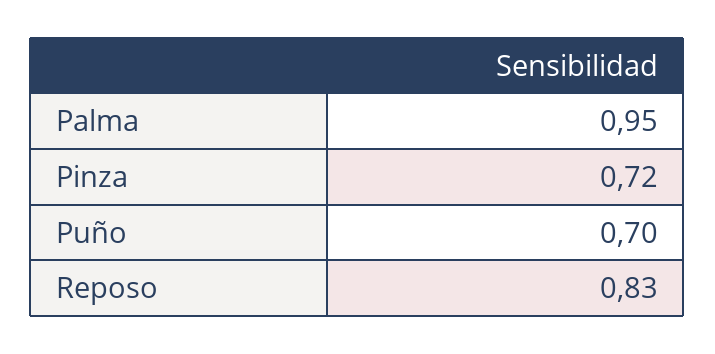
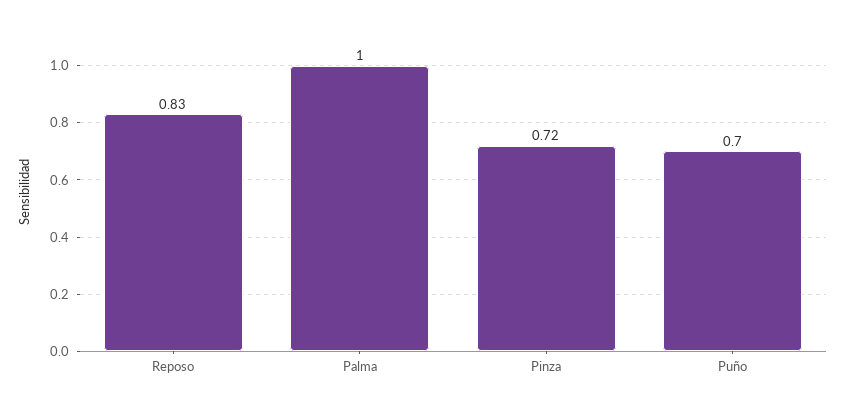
  {
-   "Palma": 0.95,
+   "Palma": 1,
    "Pinza": 0.72,
    "Puño": 0.7,
    "Reposo": 0.83
  }

